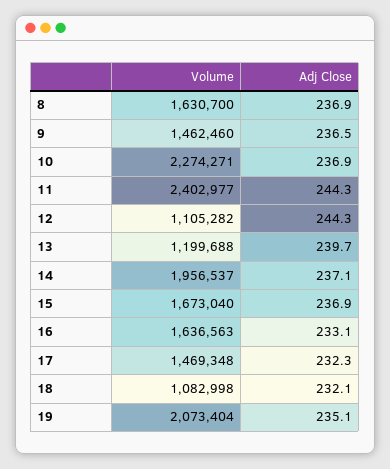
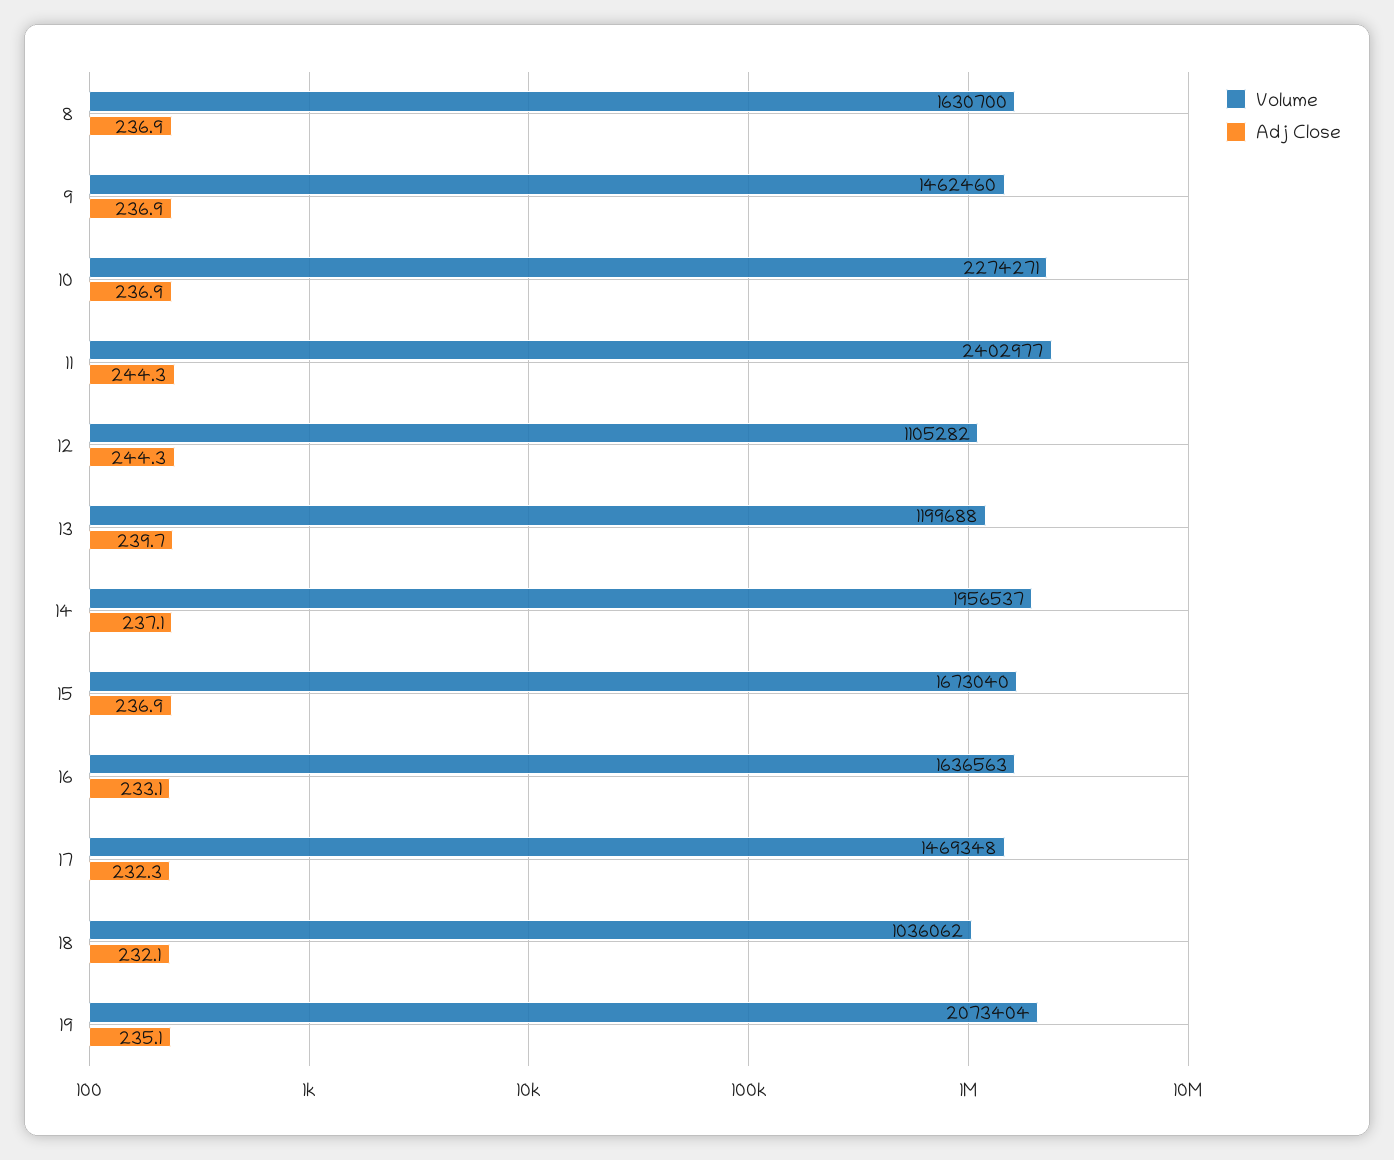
  {
    "Volume": {
      "8": 1630700,
      "9": 1462460,
      "10": 2274271,
      "11": 2402977,
      "12": 1105282,
      "13": 1199688,
      "14": 1956537,
      "15": 1673040,
      "16": 1636563,
      "17": 1469348,
-     "18": 1082998,
+     "18": 1036062,
      "19": 2073404
    },
    "Adj Close": {
      "8": 236.9,
-     "9": 236.5,
+     "9": 236.9,
      "10": 236.9,
      "11": 244.3,
      "12": 244.3,
      "13": 239.7,
      "14": 237.1,
      "15": 236.9,
      "16": 233.1,
      "17": 232.3,
      "18": 232.1,
      "19": 235.1
    }
  }

